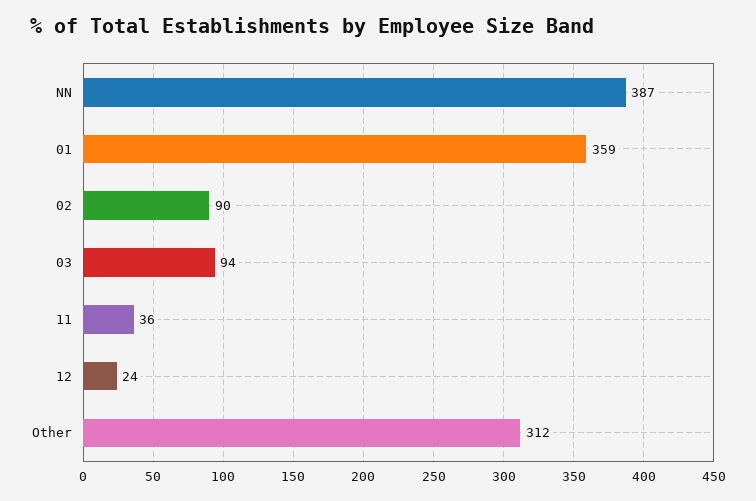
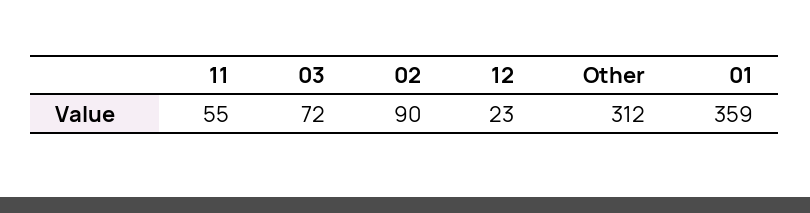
  {
-   "NN": 387,
    "01": 359,
    "02": 90,
-   "03": 94,
+   "03": 72,
-   "11": 36,
+   "11": 55,
-   "12": 24,
+   "12": 23,
    "Other": 312
  }

